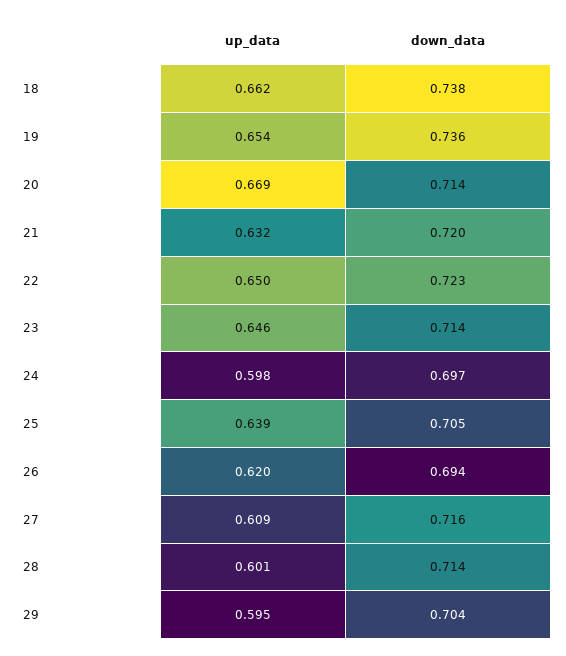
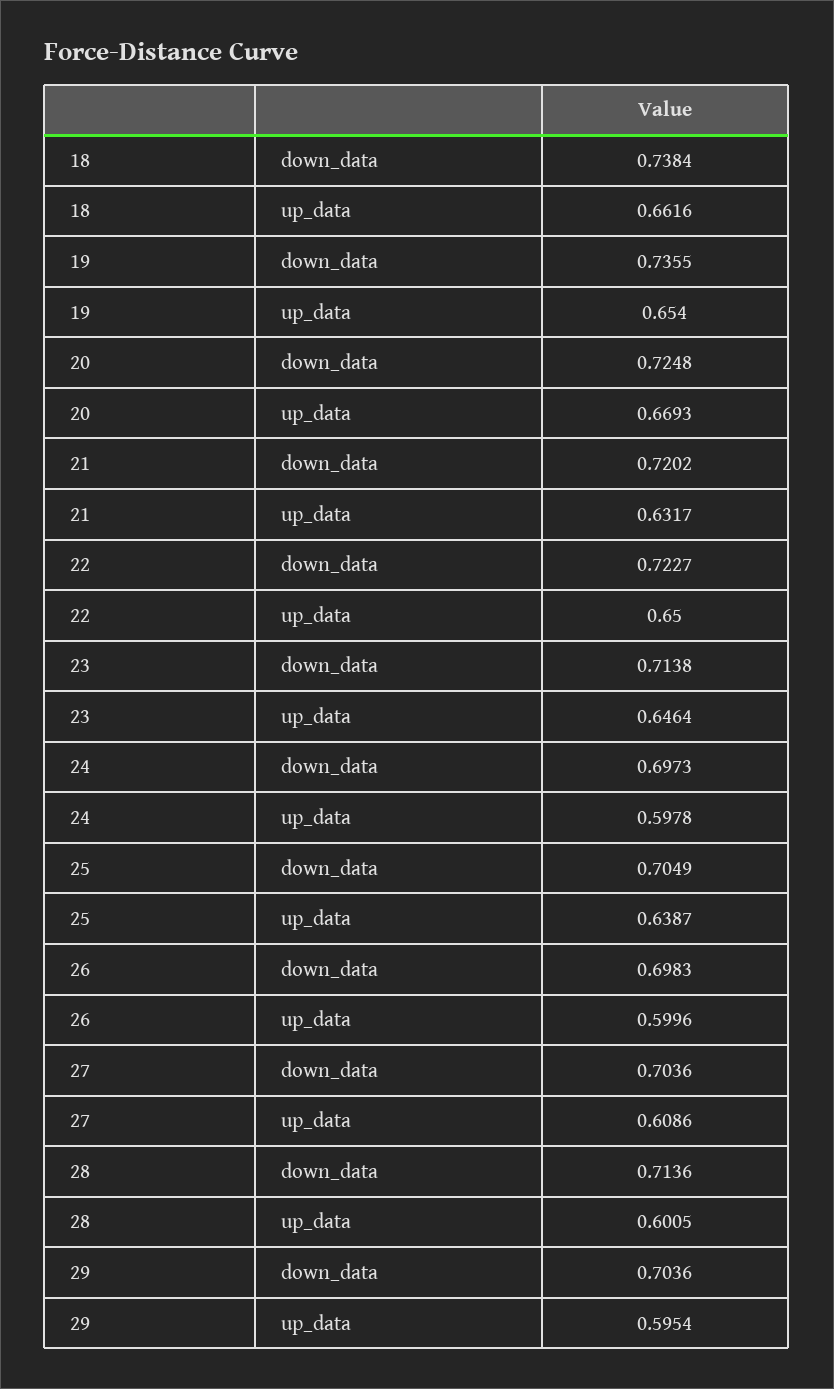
  {
    "up_data": {
      "18": 0.6616,
      "19": 0.654,
      "20": 0.6693,
      "21": 0.6317,
      "22": 0.65,
      "23": 0.6464,
      "24": 0.5978,
      "25": 0.6387,
-     "26": 0.62,
+     "26": 0.5996,
      "27": 0.6086,
      "28": 0.6005,
      "29": 0.5954
    },
    "down_data": {
      "18": 0.7384,
      "19": 0.7355,
-     "20": 0.714,
+     "20": 0.7248,
      "21": 0.7202,
      "22": 0.7227,
      "23": 0.7138,
      "24": 0.6973,
      "25": 0.7049,
-     "26": 0.694,
+     "26": 0.6983,
-     "27": 0.716,
+     "27": 0.7036,
      "28": 0.7136,
      "29": 0.7036
    }
  }

